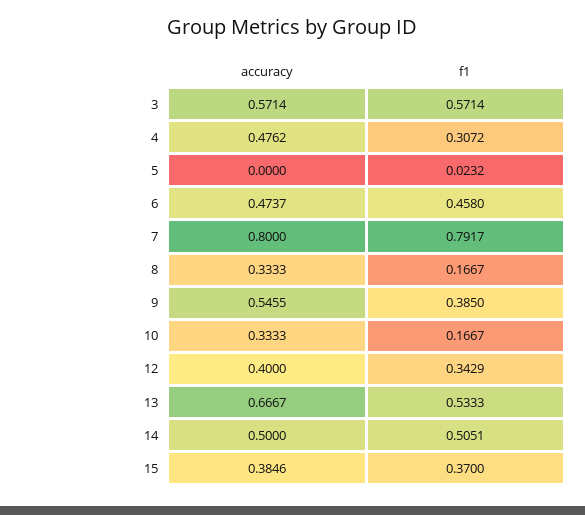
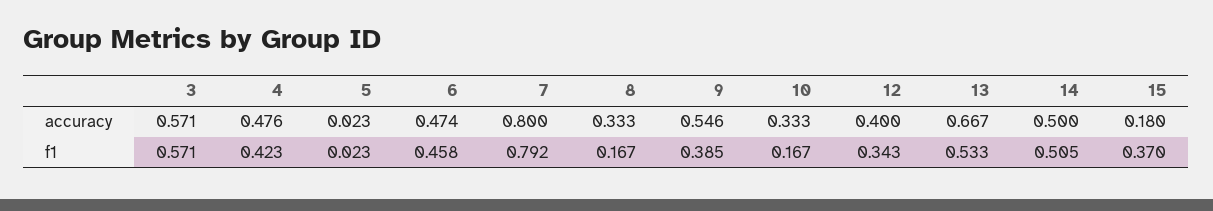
  {
    "accuracy": {
      "3": 0.5714,
      "4": 0.4762,
-     "5": 0,
+     "5": 0.023,
      "6": 0.4737,
      "7": 0.8,
      "8": 0.3333,
      "9": 0.5455,
      "10": 0.3333,
      "12": 0.4,
      "13": 0.6667,
      "14": 0.5,
-     "15": 0.3846
+     "15": 0.18
    },
    "f1": {
      "3": 0.5714,
-     "4": 0.3072,
+     "4": 0.423,
      "5": 0.0232,
      "6": 0.458,
      "7": 0.7917,
      "8": 0.1667,
      "9": 0.385,
      "10": 0.1667,
      "12": 0.3429,
      "13": 0.5333,
      "14": 0.5051,
      "15": 0.37
    }
  }

